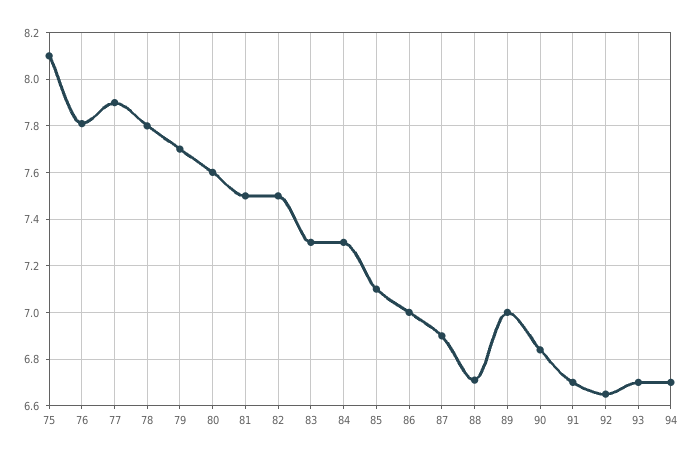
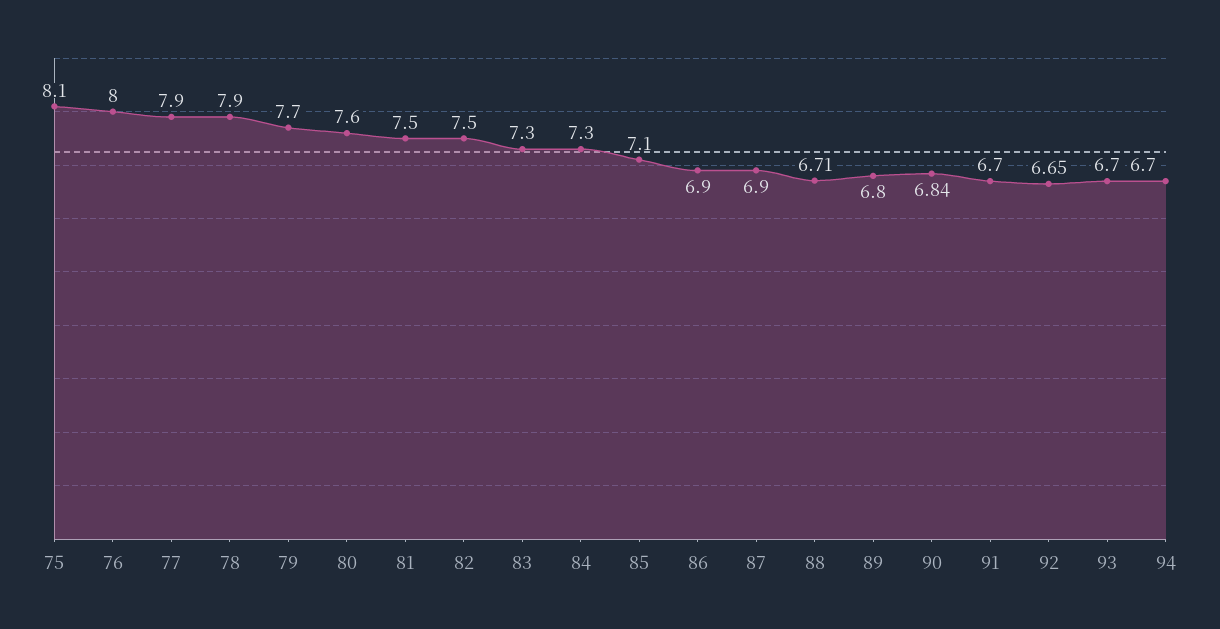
  {
    "75": 8.1,
-   "76": 7.8,
+   "76": 8,
    "77": 7.9,
-   "78": 7.8,
+   "78": 7.9,
    "79": 7.7,
    "80": 7.6,
    "81": 7.5,
    "82": 7.5,
    "83": 7.3,
    "84": 7.3,
    "85": 7.1,
-   "86": 7,
+   "86": 6.9,
    "87": 6.9,
    "88": 6.71,
-   "89": 7,
+   "89": 6.8,
    "90": 6.84,
    "91": 6.7,
    "92": 6.65,
    "93": 6.7,
    "94": 6.7
  }

